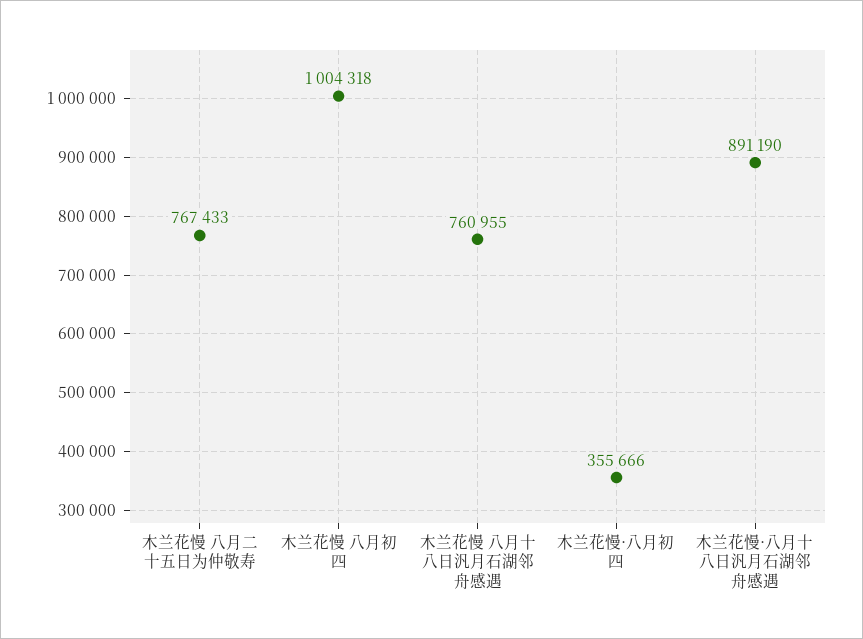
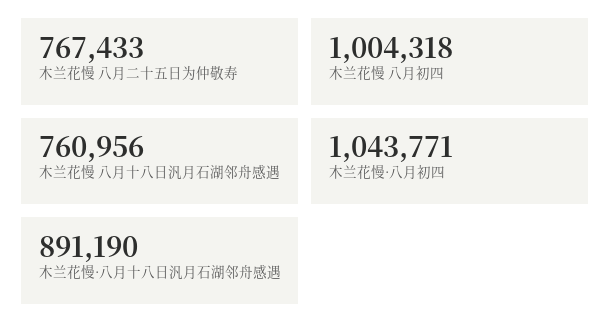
  {
    "木兰花慢 八月二十五日为仲敬寿": 767433,
    "木兰花慢 八月初四": 1004318,
-   "木兰花慢 八月十八日汎月石湖邻舟感遇": 760955,
+   "木兰花慢 八月十八日汎月石湖邻舟感遇": 760956,
-   "木兰花慢·八月初四": 355666,
+   "木兰花慢·八月初四": 1043771,
    "木兰花慢·八月十八日汎月石湖邻舟感遇": 891190
  }

